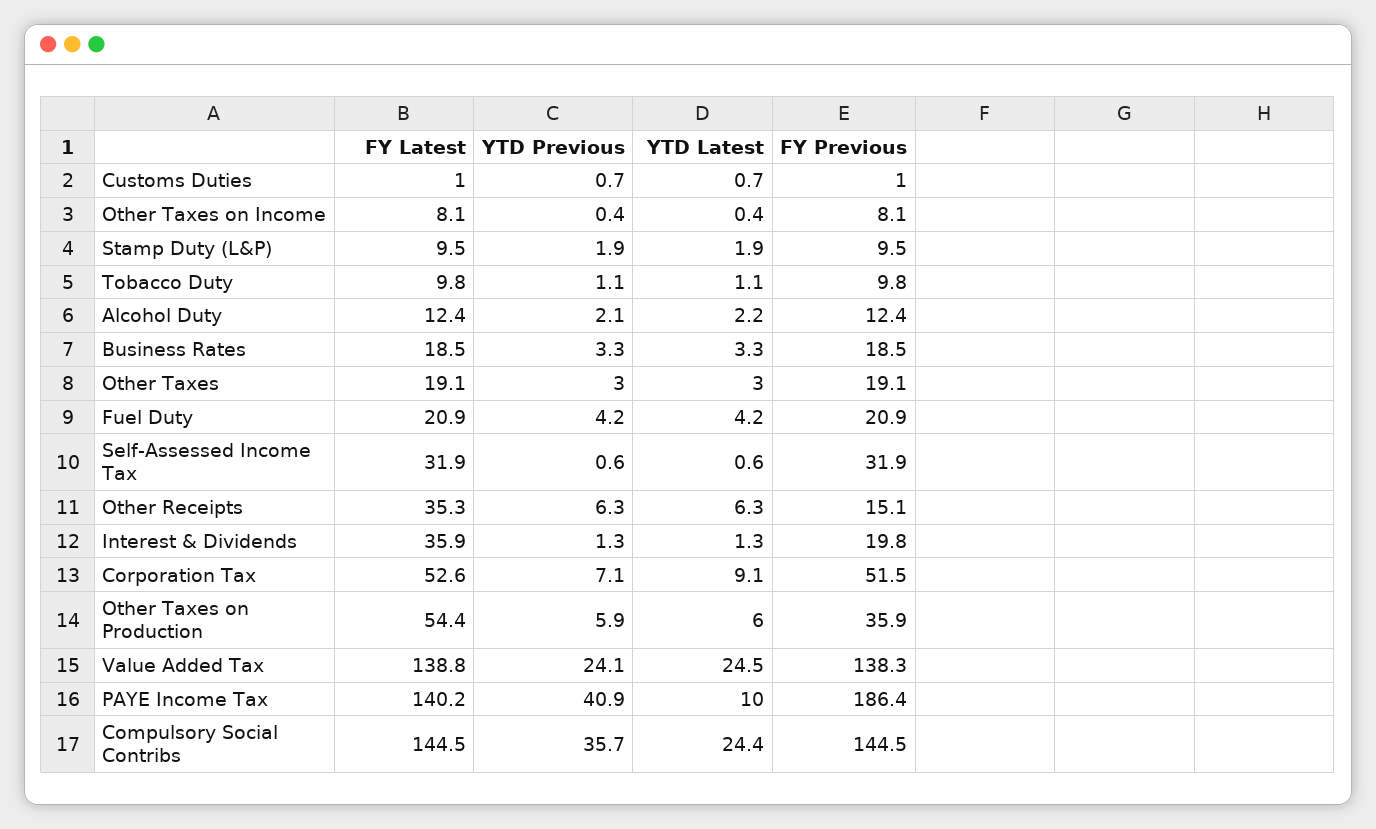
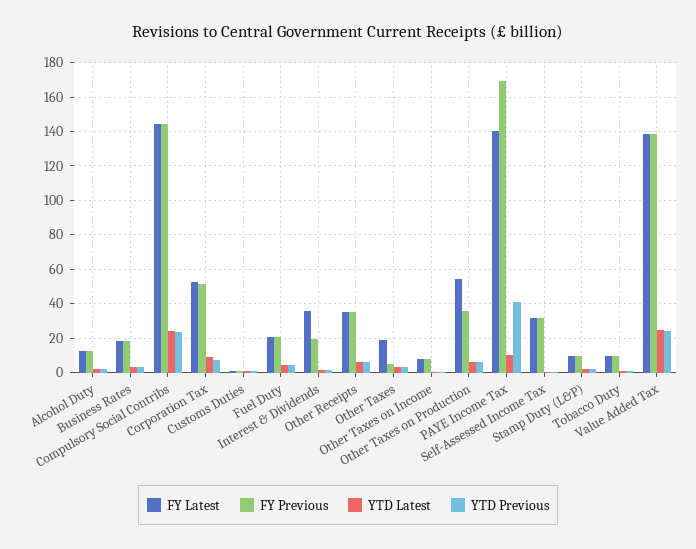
  {
    "FY Latest": {
      "Customs Duties": 1,
      "Other Taxes on Income": 8.1,
      "Stamp Duty (L&P)": 9.5,
      "Tobacco Duty": 9.8,
      "Alcohol Duty": 12.4,
      "Business Rates": 18.5,
      "Other Taxes": 19.1,
      "Fuel Duty": 20.9,
      "Self-Assessed Income Tax": 31.9,
      "Other Receipts": 35.3,
      "Interest & Dividends": 35.9,
      "Corporation Tax": 52.6,
      "Other Taxes on Production": 54.4,
      "Value Added Tax": 138.8,
      "PAYE Income Tax": 140.2,
      "Compulsory Social Contribs": 144.5
    },
    "YTD Previous": {
      "Customs Duties": 0.7,
      "Other Taxes on Income": 0.4,
      "Stamp Duty (L&P)": 1.9,
      "Tobacco Duty": 1.1,
      "Alcohol Duty": 2.1,
      "Business Rates": 3.3,
      "Other Taxes": 3,
      "Fuel Duty": 4.2,
      "Self-Assessed Income Tax": 0.6,
      "Other Receipts": 6.3,
      "Interest & Dividends": 1.3,
      "Corporation Tax": 7.1,
      "Other Taxes on Production": 5.9,
      "Value Added Tax": 24.1,
      "PAYE Income Tax": 40.9,
-     "Compulsory Social Contribs": 35.7
+     "Compulsory Social Contribs": 25
    },
    "YTD Latest": {
      "Customs Duties": 0.7,
      "Other Taxes on Income": 0.4,
      "Stamp Duty (L&P)": 1.9,
      "Tobacco Duty": 1.1,
      "Alcohol Duty": 2.2,
      "Business Rates": 3.3,
      "Other Taxes": 3,
      "Fuel Duty": 4.2,
      "Self-Assessed Income Tax": 0.6,
      "Other Receipts": 6.3,
      "Interest & Dividends": 1.3,
      "Corporation Tax": 9.1,
      "Other Taxes on Production": 6,
      "Value Added Tax": 24.5,
      "PAYE Income Tax": 10,
      "Compulsory Social Contribs": 24.4
    },
    "FY Previous": {
      "Customs Duties": 1,
      "Other Taxes on Income": 8.1,
      "Stamp Duty (L&P)": 9.5,
      "Tobacco Duty": 9.8,
      "Alcohol Duty": 12.4,
      "Business Rates": 18.5,
-     "Other Taxes": 19.1,
+     "Other Taxes": 5,
      "Fuel Duty": 20.9,
      "Self-Assessed Income Tax": 31.9,
-     "Other Receipts": 15.1,
+     "Other Receipts": 35,
      "Interest & Dividends": 19.8,
      "Corporation Tax": 51.5,
      "Other Taxes on Production": 35.9,
      "Value Added Tax": 138.3,
-     "PAYE Income Tax": 186.4,
+     "PAYE Income Tax": 170,
      "Compulsory Social Contribs": 144.5
    }
  }

